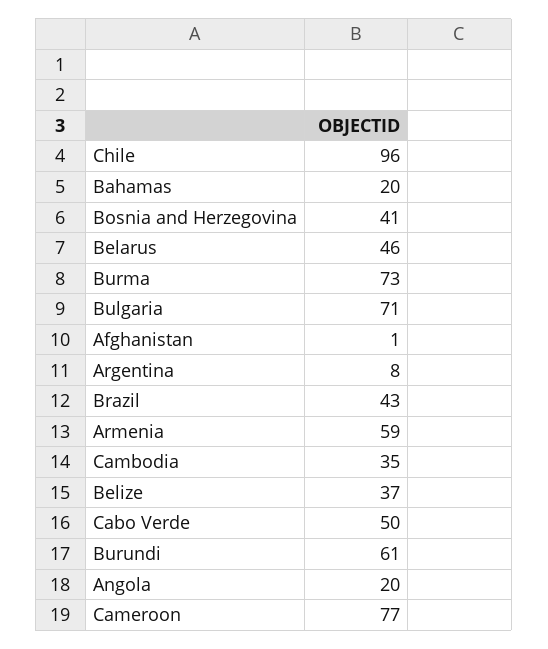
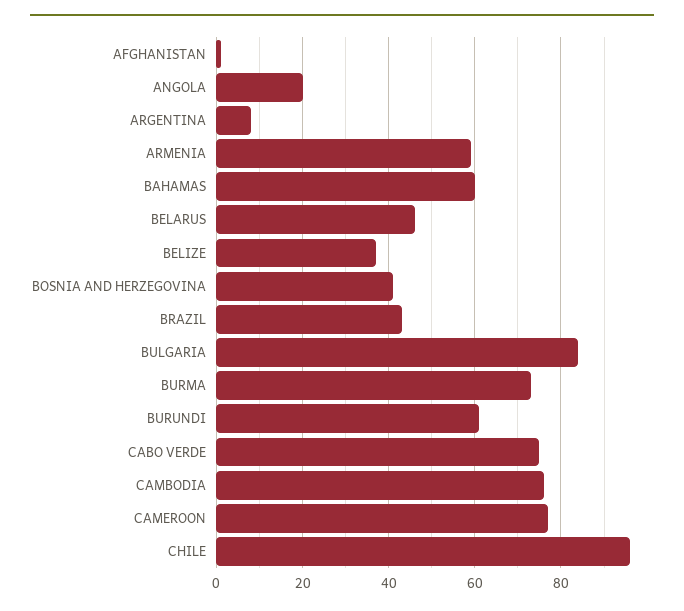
  {
    "Chile": 96,
-   "Bahamas": 20,
+   "Bahamas": 60,
    "Bosnia and Herzegovina": 41,
    "Belarus": 46,
    "Burma": 73,
-   "Bulgaria": 71,
+   "Bulgaria": 85,
    "Afghanistan": 1,
    "Argentina": 8,
    "Brazil": 43,
    "Armenia": 59,
-   "Cambodia": 35,
+   "Cambodia": 75,
    "Belize": 37,
-   "Cabo Verde": 50,
+   "Cabo Verde": 75,
    "Burundi": 61,
    "Angola": 20,
    "Cameroon": 77
  }

